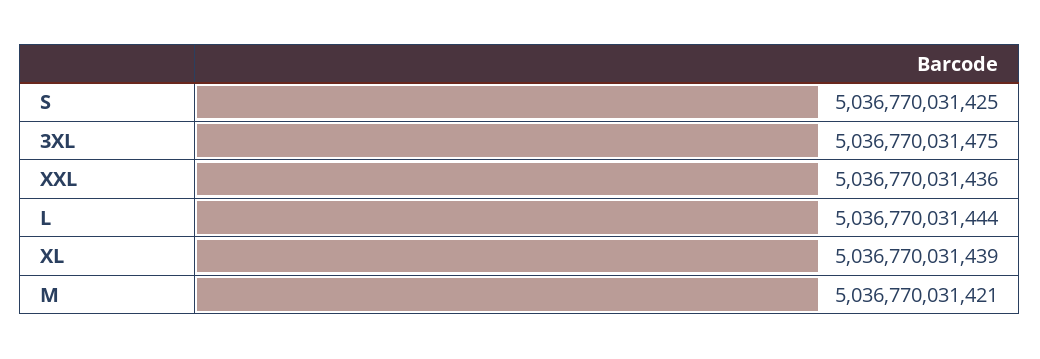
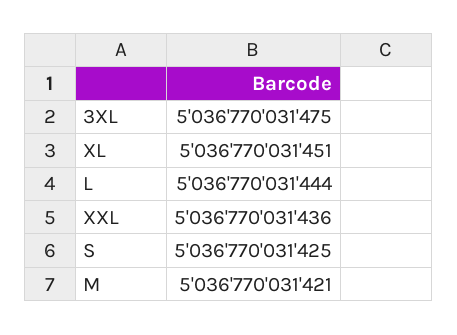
  {
    "S": 5036770031425,
    "3XL": 5036770031475,
    "XXL": 5036770031436,
    "L": 5036770031444,
-   "XL": 5036770031439,
+   "XL": 5036770031451,
    "M": 5036770031421
  }

